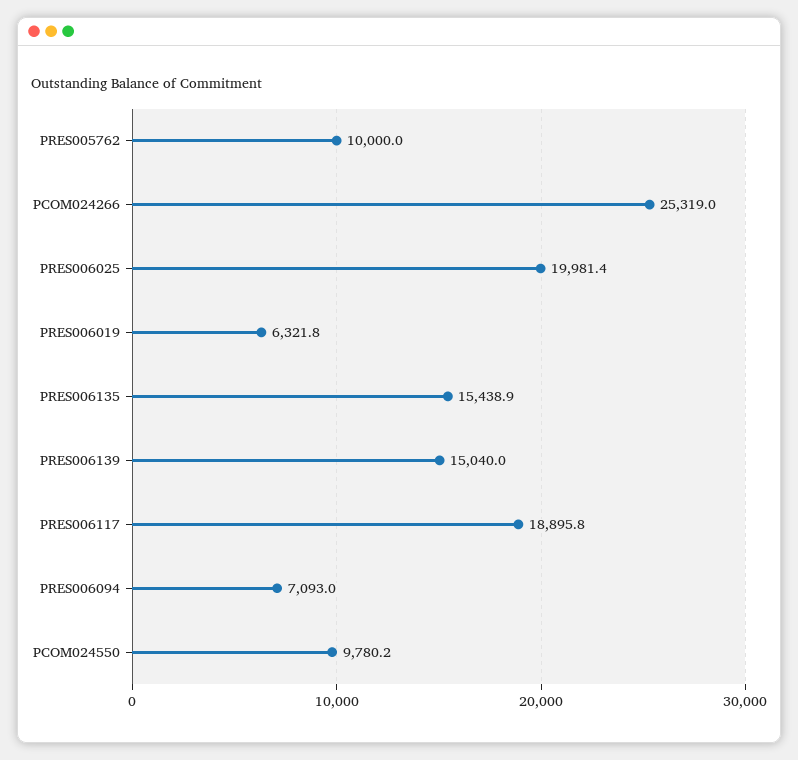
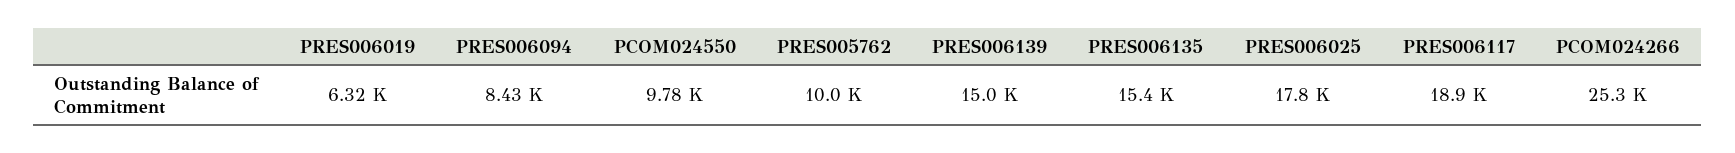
  {
    "PRES005762": 10000,
    "PCOM024266": 25319,
-   "PRES006025": 19981.4,
+   "PRES006025": 17800,
    "PRES006019": 6321.8,
    "PRES006135": 15438.9,
    "PRES006139": 15040,
    "PRES006117": 18895.8,
-   "PRES006094": 7093,
+   "PRES006094": 8430,
    "PCOM024550": 9780.2
  }

